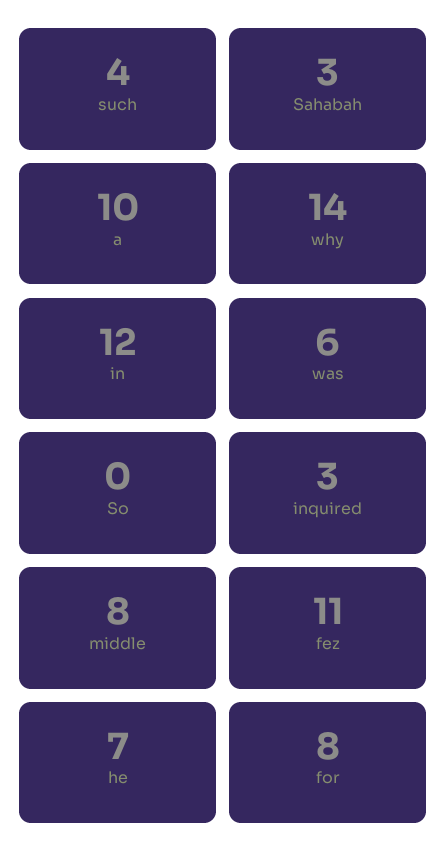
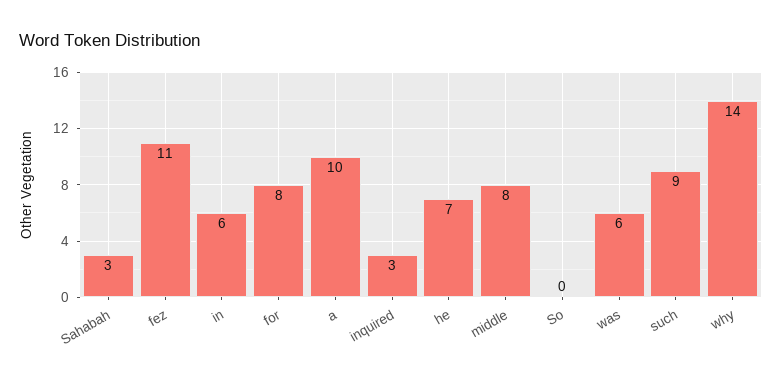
  {
-   "such": 4,
+   "such": 9,
    "Sahabah": 3,
    "a": 10,
    "why": 14,
-   "in": 12,
+   "in": 6,
    "was": 6,
    "So": 0,
    "inquired": 3,
    "middle": 8,
    "fez": 11,
    "he": 7,
    "for": 8
  }

